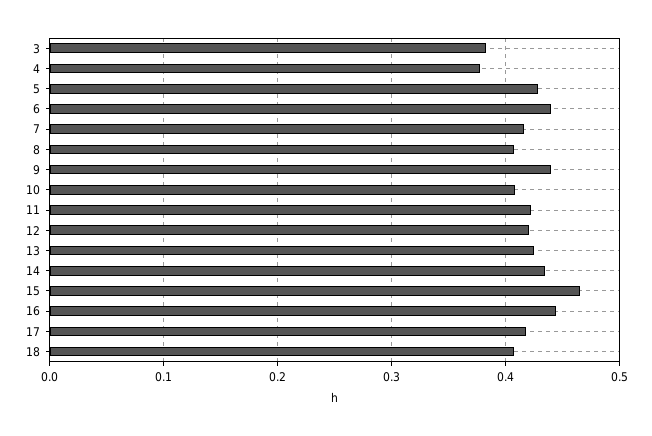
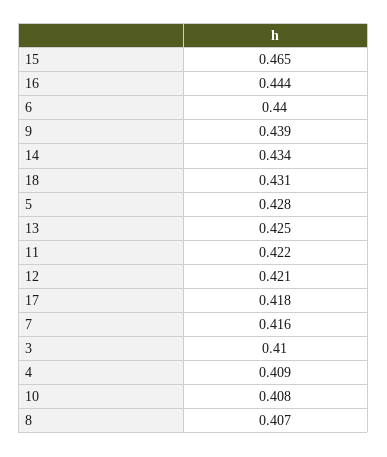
  {
-   "3": 0.38,
+   "3": 0.41,
-   "4": 0.38,
+   "4": 0.409,
    "5": 0.428,
    "6": 0.44,
    "7": 0.416,
    "8": 0.407,
    "9": 0.439,
    "10": 0.408,
    "11": 0.422,
    "12": 0.421,
    "13": 0.425,
    "14": 0.434,
    "15": 0.465,
    "16": 0.444,
    "17": 0.418,
-   "18": 0.41
+   "18": 0.431
  }

